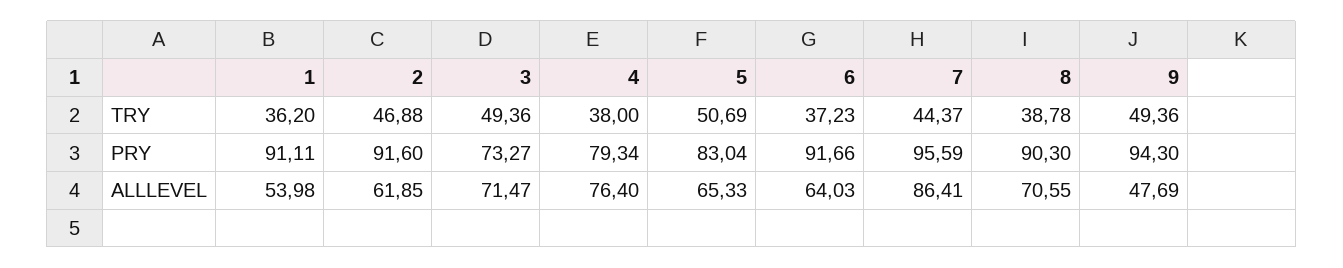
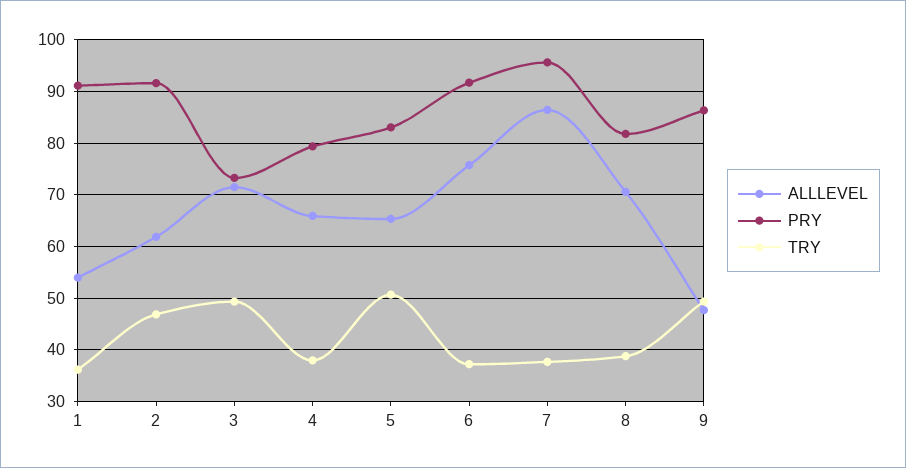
  {
    "TRY": {
      "1": 36.2,
      "2": 46.88,
      "3": 49.36,
      "4": 38,
      "5": 50.69,
      "6": 37.23,
-     "7": 44.37,
+     "7": 38,
      "8": 38.78,
      "9": 49.36
    },
    "PRY": {
      "1": 91.11,
      "2": 91.6,
      "3": 73.27,
      "4": 79.34,
      "5": 83.04,
      "6": 91.66,
      "7": 95.59,
-     "8": 90.3,
+     "8": 82,
-     "9": 94.3
+     "9": 86
    },
    "ALLLEVEL": {
      "1": 53.98,
      "2": 61.85,
      "3": 71.47,
-     "4": 76.4,
+     "4": 66,
      "5": 65.33,
-     "6": 64.03,
+     "6": 76,
      "7": 86.41,
      "8": 70.55,
      "9": 47.69
    }
  }

